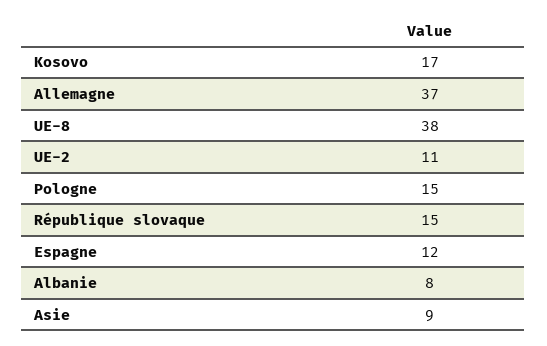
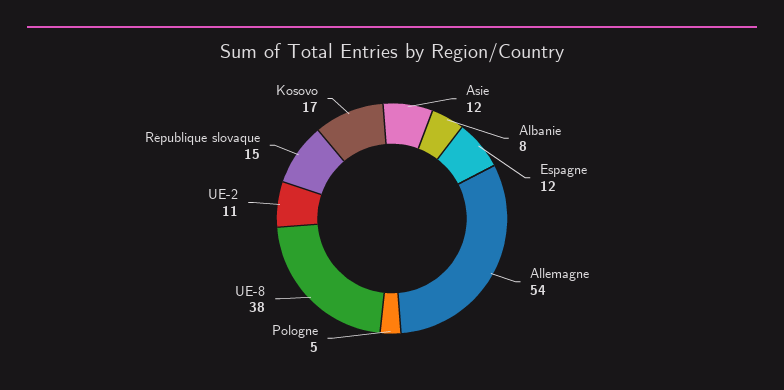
  {
    "Kosovo": 17,
-   "Allemagne": 37,
+   "Allemagne": 54,
    "UE-8": 38,
    "UE-2": 11,
-   "Pologne": 15,
+   "Pologne": 5,
    "République slovaque": 15,
    "Espagne": 12,
    "Albanie": 8,
-   "Asie": 9
+   "Asie": 12
  }

